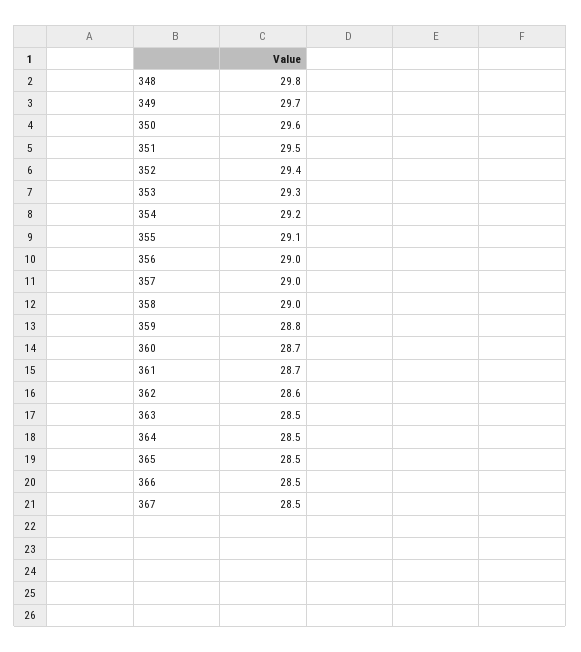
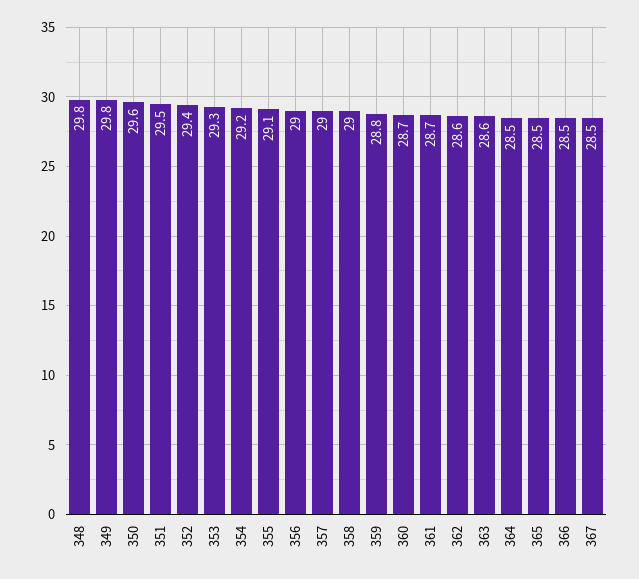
  {
    "348": 29.8,
-   "349": 29.7,
+   "349": 29.8,
    "350": 29.6,
    "351": 29.5,
    "352": 29.4,
    "353": 29.3,
    "354": 29.2,
    "355": 29.1,
    "356": 29,
    "357": 29,
    "358": 29,
    "359": 28.8,
    "360": 28.7,
    "361": 28.7,
    "362": 28.6,
-   "363": 28.5,
+   "363": 28.6,
    "364": 28.5,
    "365": 28.5,
    "366": 28.5,
    "367": 28.5
  }

